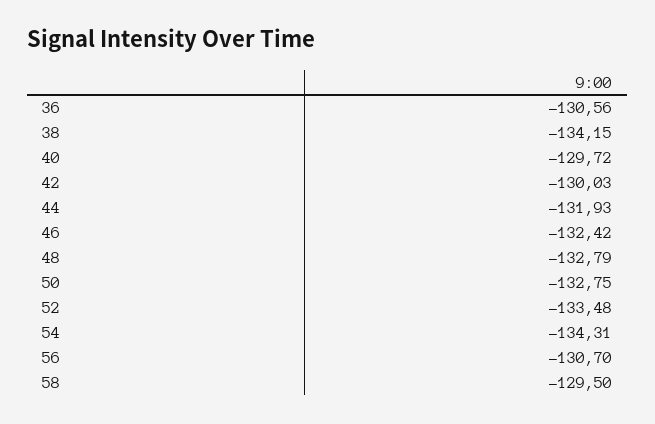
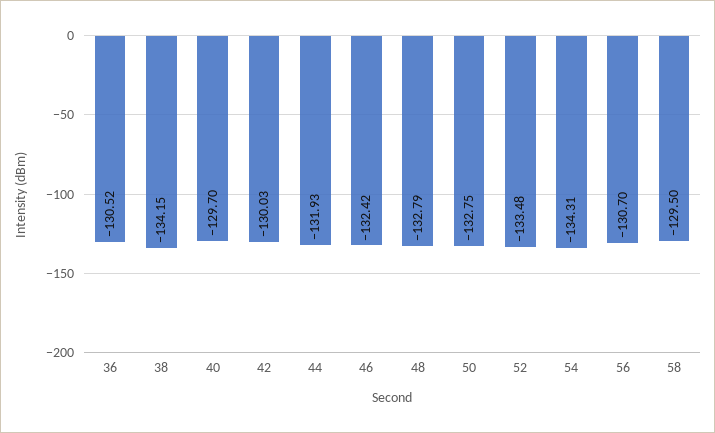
  {
-   "36": -130.56,
+   "36": -130.52,
    "38": -134.15,
-   "40": -129.72,
+   "40": -129.7,
    "42": -130.03,
    "44": -131.93,
    "46": -132.42,
    "48": -132.79,
    "50": -132.75,
    "52": -133.48,
    "54": -134.31,
    "56": -130.7,
    "58": -129.5
  }

